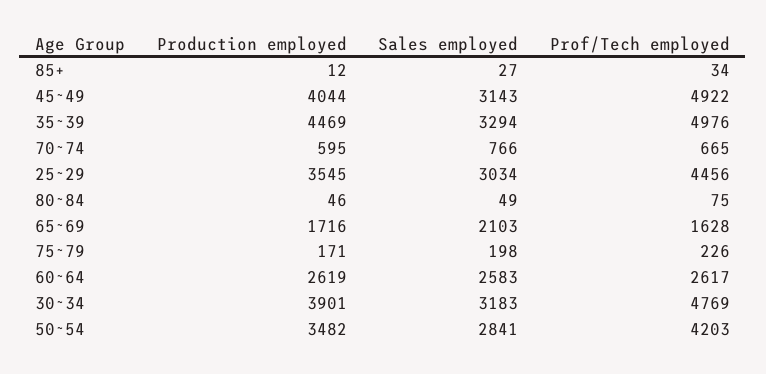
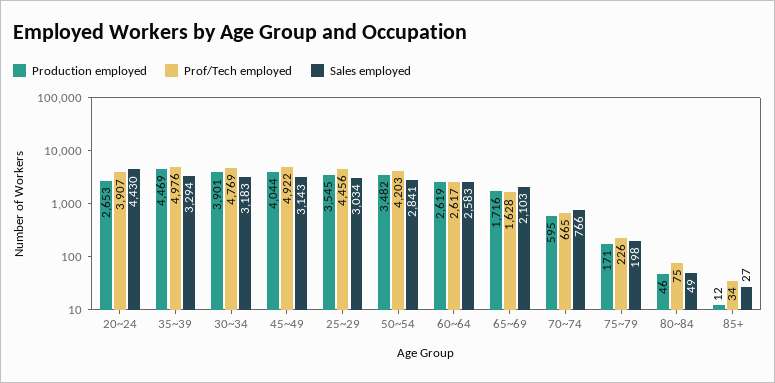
  {
    "Production employed": {
      "85+": 12,
      "45~49": 4044,
      "35~39": 4469,
      "70~74": 595,
      "25~29": 3545,
      "80~84": 46,
      "65~69": 1716,
      "75~79": 171,
      "60~64": 2619,
      "30~34": 3901,
-     "50~54": 3482
+     "50~54": 3482,
+     "20~24": 2653
    },
    "Sales employed": {
      "85+": 27,
      "45~49": 3143,
      "35~39": 3294,
      "70~74": 766,
      "25~29": 3034,
      "80~84": 49,
      "65~69": 2103,
      "75~79": 198,
      "60~64": 2583,
      "30~34": 3183,
-     "50~54": 2841
+     "50~54": 2841,
+     "20~24": 4430
    },
    "Prof/Tech employed": {
      "85+": 34,
      "45~49": 4922,
      "35~39": 4976,
      "70~74": 665,
      "25~29": 4456,
      "80~84": 75,
      "65~69": 1628,
      "75~79": 226,
      "60~64": 2617,
      "30~34": 4769,
-     "50~54": 4203
+     "50~54": 4203,
+     "20~24": 3907
    }
  }

